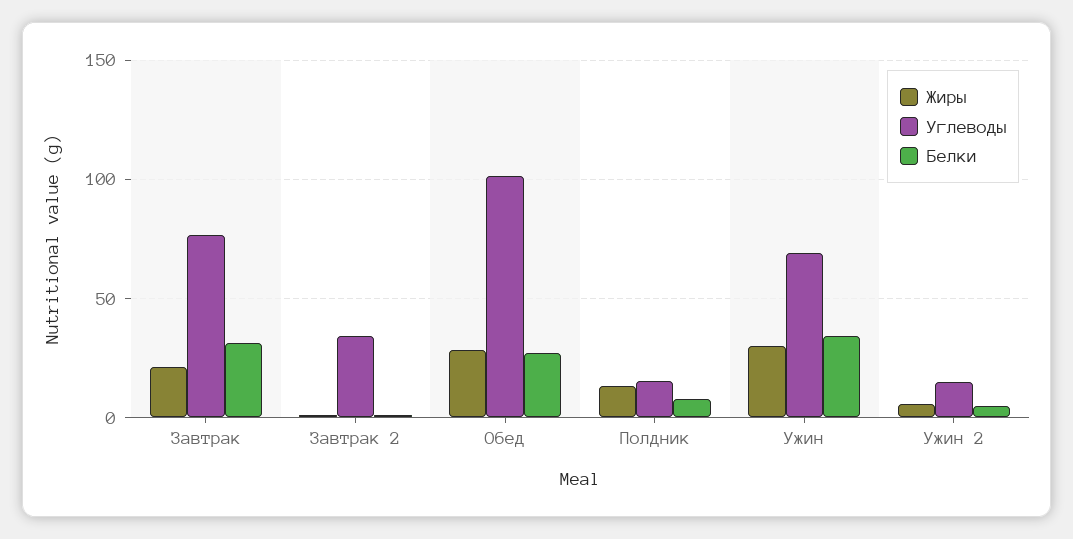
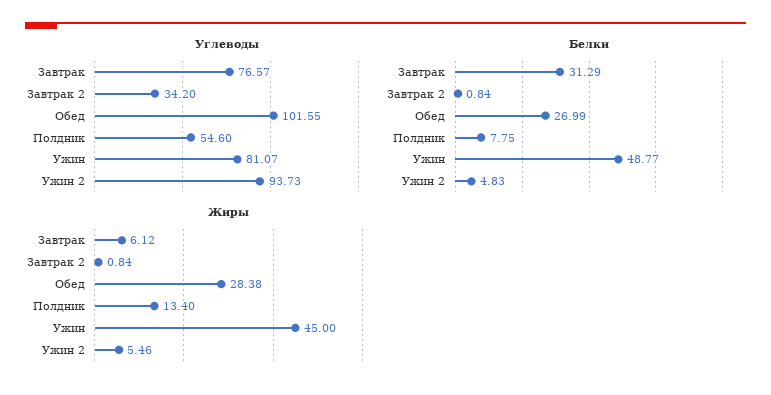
  {
    "Жиры": {
-     "Завтрак": 20,
+     "Завтрак": 6.12,
      "Завтрак 2": 0.84,
      "Обед": 28.38,
      "Полдник": 13.4,
-     "Ужин": 30,
+     "Ужин": 45,
      "Ужин 2": 5.46
    },
    "Углеводы": {
      "Завтрак": 76.57,
      "Завтрак 2": 34.2,
      "Обед": 101.55,
-     "Полдник": 15,
+     "Полдник": 54.6,
-     "Ужин": 70,
+     "Ужин": 81.07,
-     "Ужин 2": 15
+     "Ужин 2": 93.73
    },
    "Белки": {
      "Завтрак": 31.29,
      "Завтрак 2": 0.84,
      "Обед": 26.99,
      "Полдник": 7.75,
-     "Ужин": 35,
+     "Ужин": 48.77,
      "Ужин 2": 4.83
    }
  }

